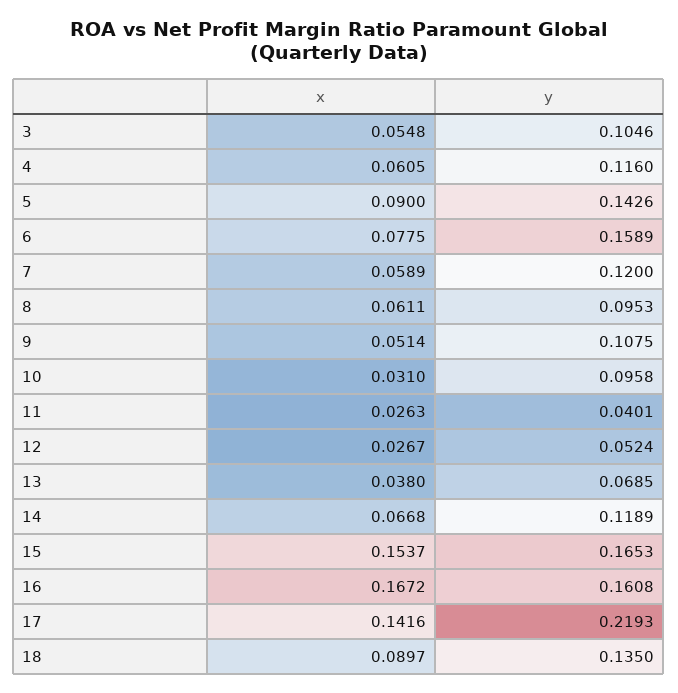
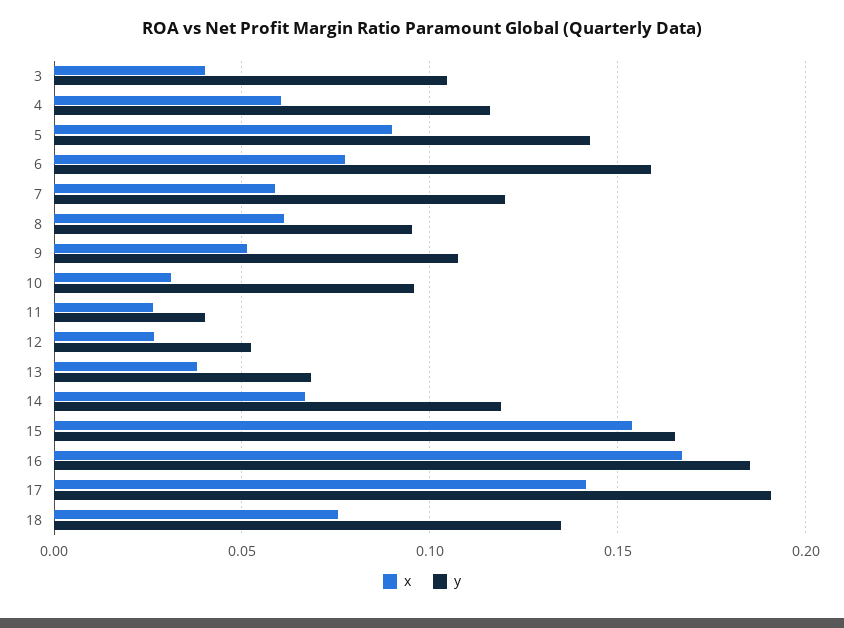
  {
    "x": {
-     "3": 0.0548,
+     "3": 0.04,
      "4": 0.0605,
      "5": 0.09,
      "6": 0.0775,
      "7": 0.0589,
      "8": 0.0611,
      "9": 0.0514,
      "10": 0.031,
      "11": 0.0263,
      "12": 0.0267,
      "13": 0.038,
      "14": 0.0668,
      "15": 0.1537,
      "16": 0.1672,
      "17": 0.1416,
-     "18": 0.0897
+     "18": 0.075
    },
    "y": {
      "3": 0.1046,
      "4": 0.116,
      "5": 0.1426,
      "6": 0.1589,
      "7": 0.12,
      "8": 0.0953,
      "9": 0.1075,
      "10": 0.0958,
      "11": 0.0401,
      "12": 0.0524,
      "13": 0.0685,
      "14": 0.1189,
      "15": 0.1653,
-     "16": 0.1608,
+     "16": 0.185,
-     "17": 0.2193,
+     "17": 0.19,
      "18": 0.135
    }
  }

